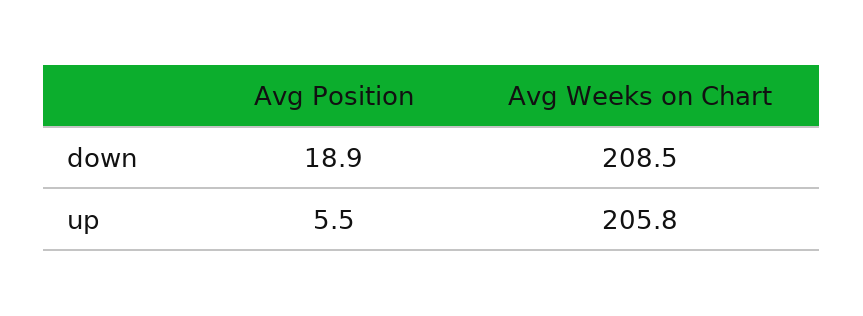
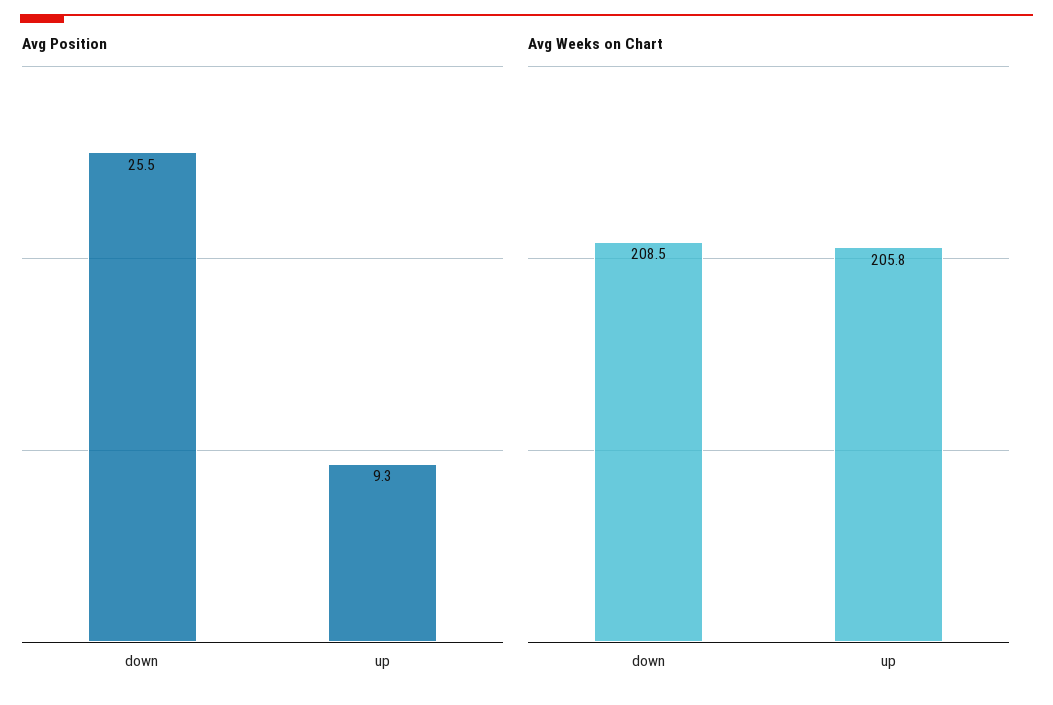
  {
    "Avg Position": {
-     "down": 18.9,
+     "down": 25.5,
-     "up": 5.5
+     "up": 9.3
    },
    "Avg Weeks on Chart": {
      "down": 208.5,
      "up": 205.8
    }
  }

